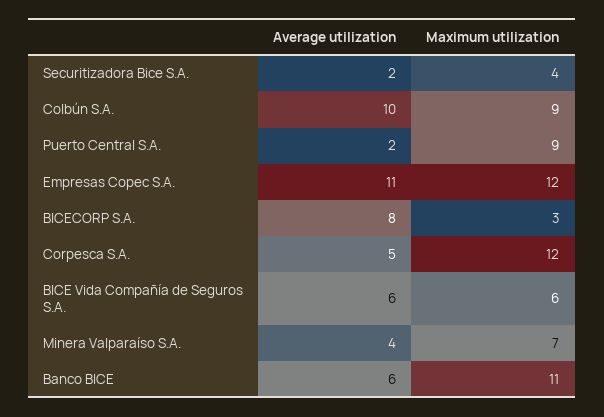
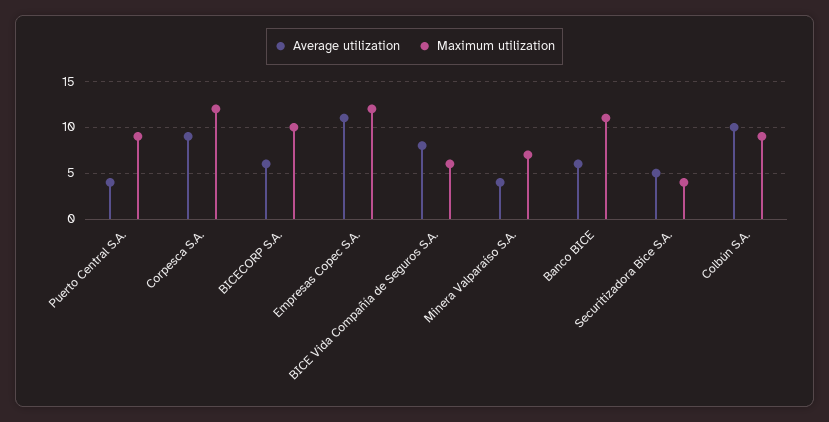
  {
    "Average utilization": {
-     "Securitizadora Bice S.A.": 2,
+     "Securitizadora Bice S.A.": 5,
      "Colbún S.A.": 10,
-     "Puerto Central S.A.": 2,
+     "Puerto Central S.A.": 4,
      "Empresas Copec S.A.": 11,
-     "BICECORP S.A.": 8,
+     "BICECORP S.A.": 6,
-     "Corpesca S.A.": 5,
+     "Corpesca S.A.": 9,
-     "BICE Vida Compañía de Seguros S.A.": 6,
+     "BICE Vida Compañía de Seguros S.A.": 8,
      "Minera Valparaíso S.A.": 4,
      "Banco BICE": 6
    },
    "Maximum utilization": {
      "Securitizadora Bice S.A.": 4,
      "Colbún S.A.": 9,
      "Puerto Central S.A.": 9,
      "Empresas Copec S.A.": 12,
-     "BICECORP S.A.": 3,
+     "BICECORP S.A.": 10,
      "Corpesca S.A.": 12,
      "BICE Vida Compañía de Seguros S.A.": 6,
      "Minera Valparaíso S.A.": 7,
      "Banco BICE": 11
    }
  }

